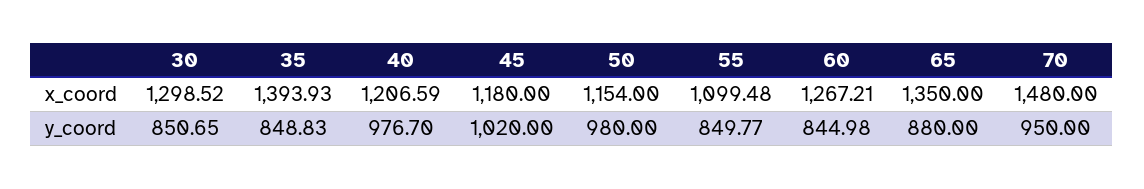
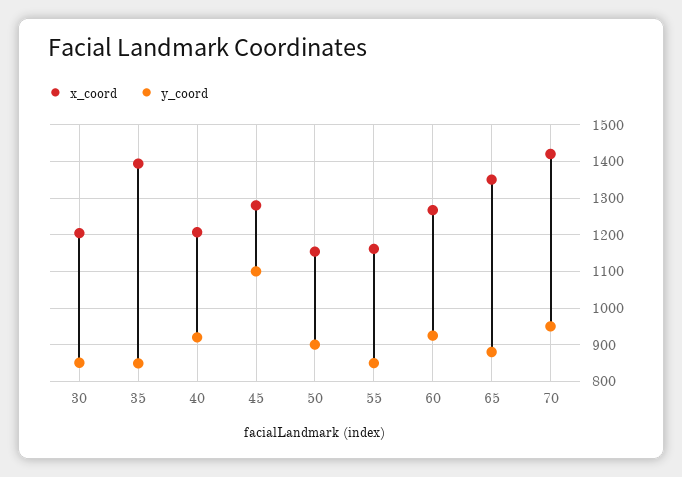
  {
    "x_coord": {
-     "30": 1298.52,
+     "30": 1200,
      "35": 1393.93,
      "40": 1206.59,
-     "45": 1180,
+     "45": 1280,
      "50": 1154,
-     "55": 1099.48,
+     "55": 1160,
      "60": 1267.21,
      "65": 1350,
-     "70": 1480
+     "70": 1420
    },
    "y_coord": {
      "30": 850.65,
      "35": 848.83,
-     "40": 976.7,
+     "40": 920,
-     "45": 1020,
+     "45": 1100,
-     "50": 980,
+     "50": 900,
      "55": 849.77,
-     "60": 844.98,
+     "60": 920,
      "65": 880,
      "70": 950
    }
  }

